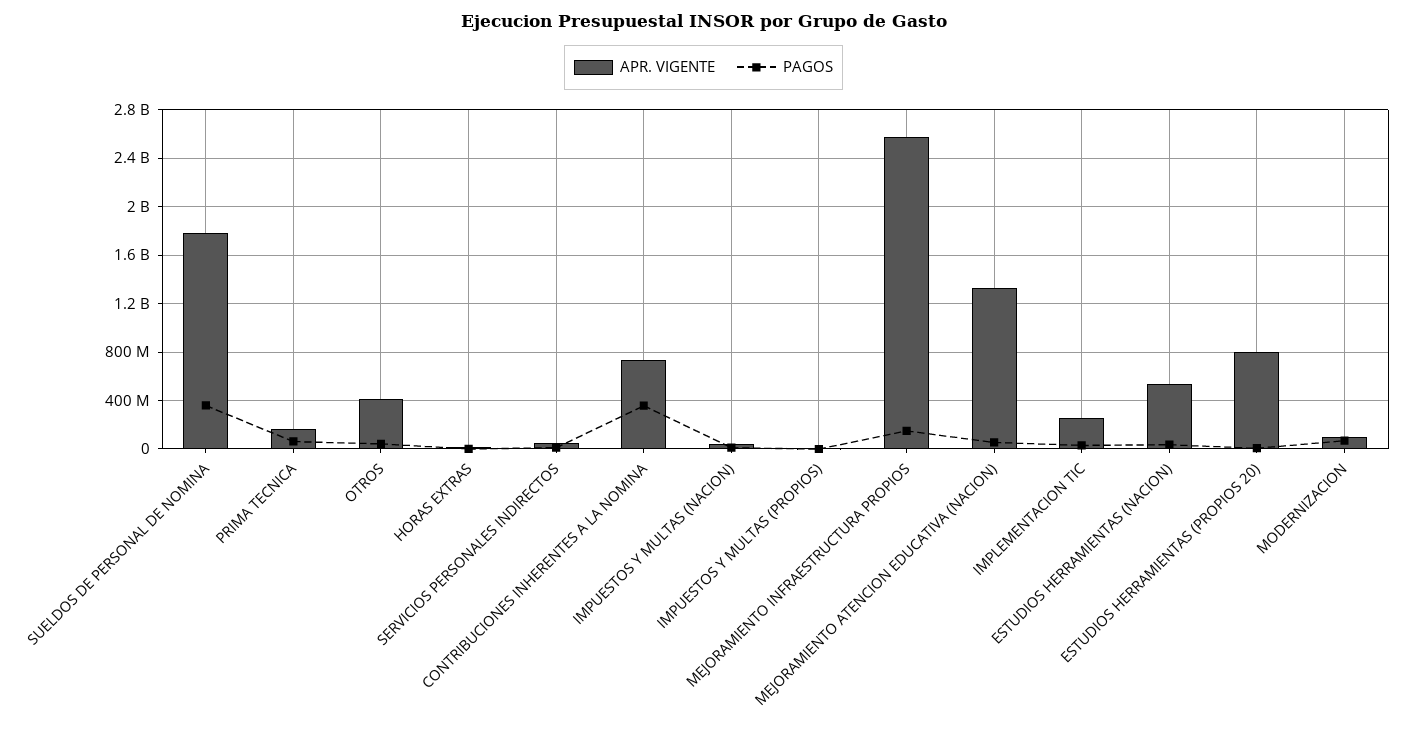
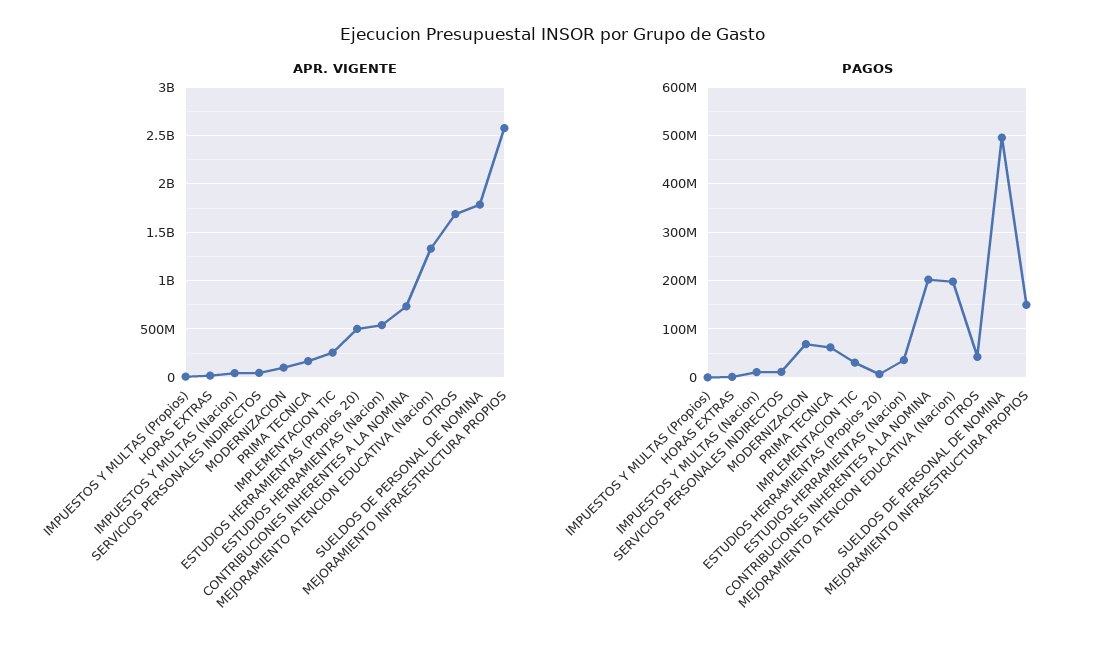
  {
    "APR. VIGENTE": {
      "SUELDOS DE PERSONAL DE NOMINA": 1800000000,
      "PRIMA TECNICA": 150000000,
-     "OTROS": 400000000,
+     "OTROS": 1700000000,
      "HORAS EXTRAS": 0,
      "SERVICIOS PERSONALES INDIRECTOS": 50000000,
      "CONTRIBUCIONES INHERENTES A LA NOMINA": 750000000,
      "IMPUESTOS Y MULTAS (NACION)": 50000000,
      "IMPUESTOS Y MULTAS (PROPIOS)": 0,
      "MEJORAMIENTO INFRAESTRUCTURA PROPIOS": 2550000000,
      "MEJORAMIENTO ATENCION EDUCATIVA (NACION)": 1350000000,
      "IMPLEMENTACION TIC": 250000000,
      "ESTUDIOS HERRAMIENTAS (NACION)": 550000000,
-     "ESTUDIOS HERRAMIENTAS (PROPIOS 20)": 800000000,
+     "ESTUDIOS HERRAMIENTAS (PROPIOS 20)": 500000000,
      "MODERNIZACION": 100000000
    },
    "PAGOS": {
-     "SUELDOS DE PERSONAL DE NOMINA": 350000000,
+     "SUELDOS DE PERSONAL DE NOMINA": 500000000,
      "PRIMA TECNICA": 60000000,
      "OTROS": 40000000,
      "HORAS EXTRAS": 0,
      "SERVICIOS PERSONALES INDIRECTOS": 20000000,
-     "CONTRIBUCIONES INHERENTES A LA NOMINA": 350000000,
+     "CONTRIBUCIONES INHERENTES A LA NOMINA": 200000000,
      "IMPUESTOS Y MULTAS (NACION)": 20000000,
      "IMPUESTOS Y MULTAS (PROPIOS)": 0,
      "MEJORAMIENTO INFRAESTRUCTURA PROPIOS": 160000000,
-     "MEJORAMIENTO ATENCION EDUCATIVA (NACION)": 50000000,
+     "MEJORAMIENTO ATENCION EDUCATIVA (NACION)": 200000000,
      "IMPLEMENTACION TIC": 40000000,
      "ESTUDIOS HERRAMIENTAS (NACION)": 40000000,
      "ESTUDIOS HERRAMIENTAS (PROPIOS 20)": 0,
      "MODERNIZACION": 60000000
    }
  }

